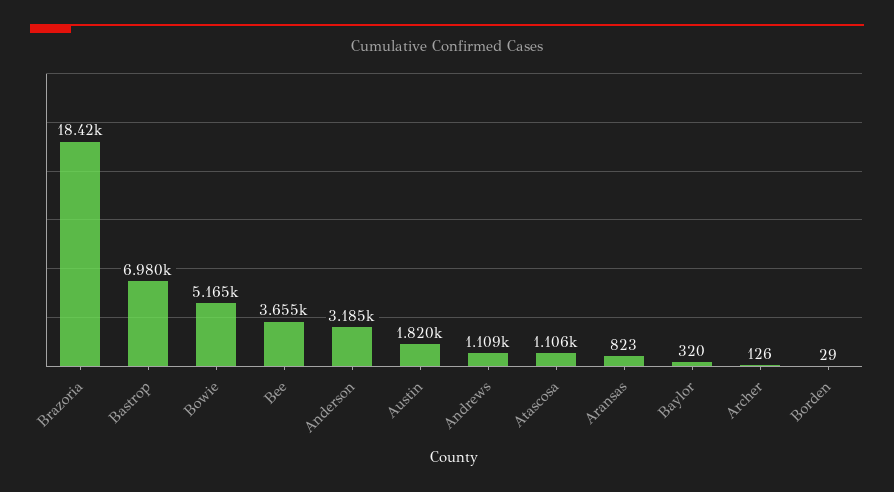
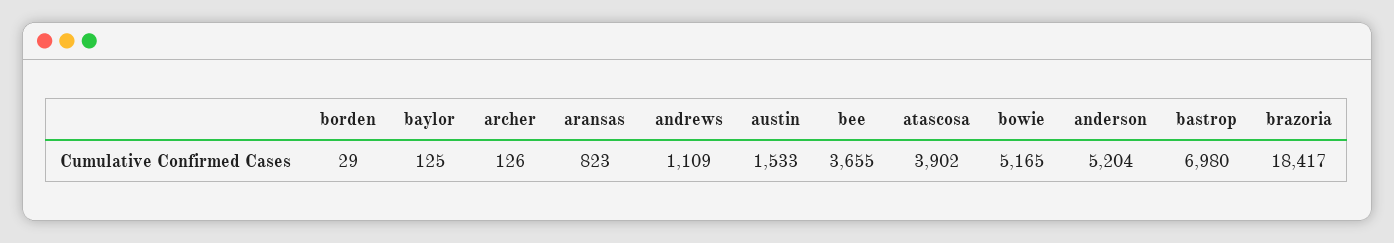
  {
    "Brazoria": 18417,
    "Bastrop": 6980,
    "Bowie": 5165,
    "Bee": 3655,
-   "Anderson": 3185,
+   "Anderson": 5204,
-   "Austin": 1820,
+   "Austin": 1533,
    "Andrews": 1109,
-   "Atascosa": 1106,
+   "Atascosa": 3902,
    "Aransas": 823,
-   "Baylor": 320,
+   "Baylor": 125,
    "Archer": 126,
    "Borden": 29
  }

